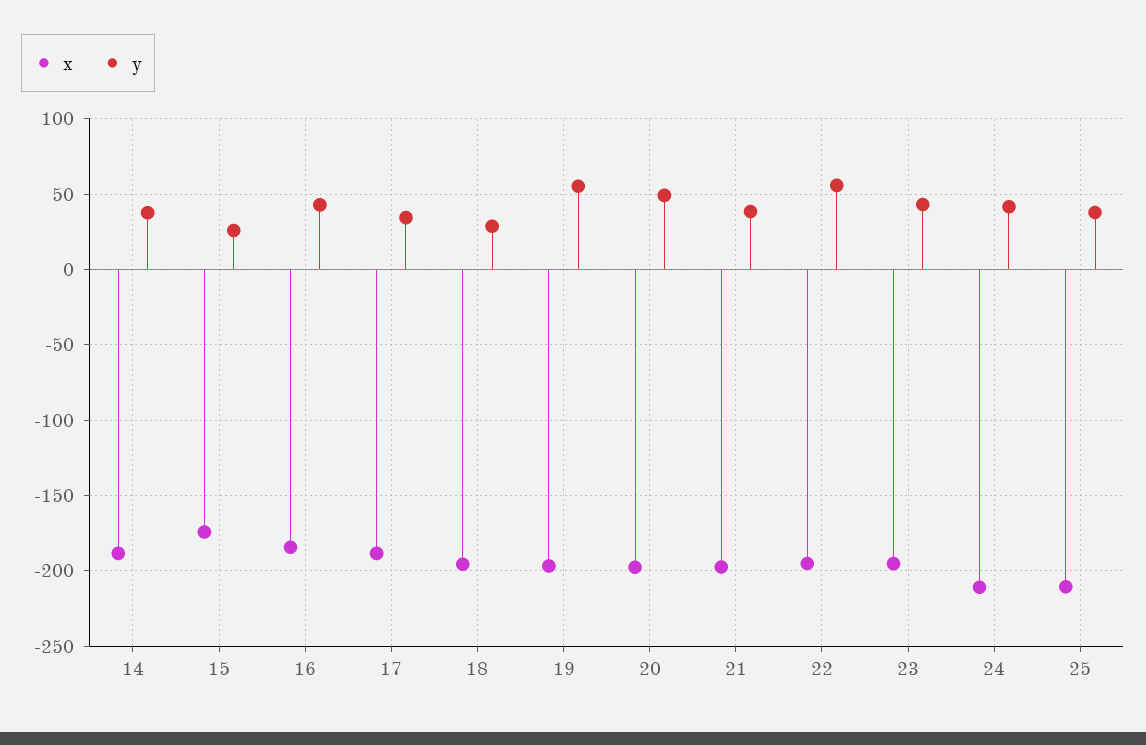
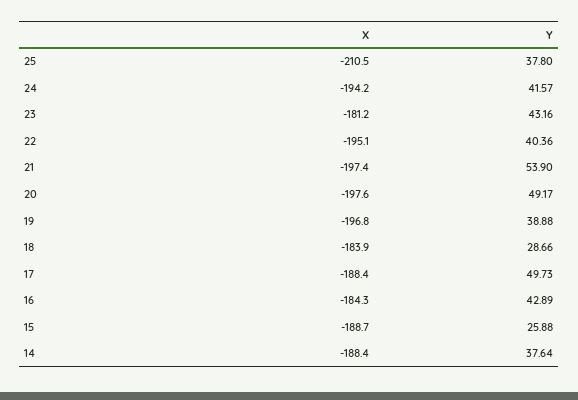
  {
    "x": {
      "14": -188.4,
-     "15": -175,
+     "15": -188.7,
      "16": -184.3,
      "17": -188.4,
-     "18": -195,
+     "18": -183.9,
      "19": -196.8,
      "20": -197.6,
      "21": -197.4,
      "22": -195.1,
-     "23": -195,
+     "23": -181.2,
-     "24": -210,
+     "24": -194.2,
      "25": -210.5
    },
    "y": {
      "14": 37.64,
      "15": 25.88,
      "16": 42.89,
-     "17": 35,
+     "17": 49.73,
      "18": 28.66,
-     "19": 55,
+     "19": 38.88,
      "20": 49.17,
-     "21": 40,
+     "21": 53.9,
-     "22": 55,
+     "22": 40.36,
      "23": 43.16,
      "24": 41.57,
      "25": 37.8
    }
  }

